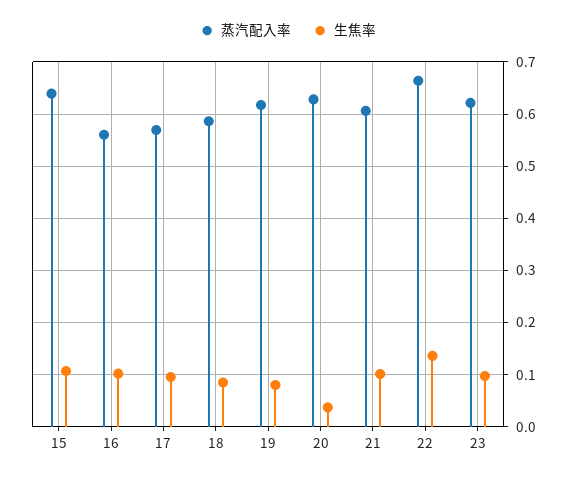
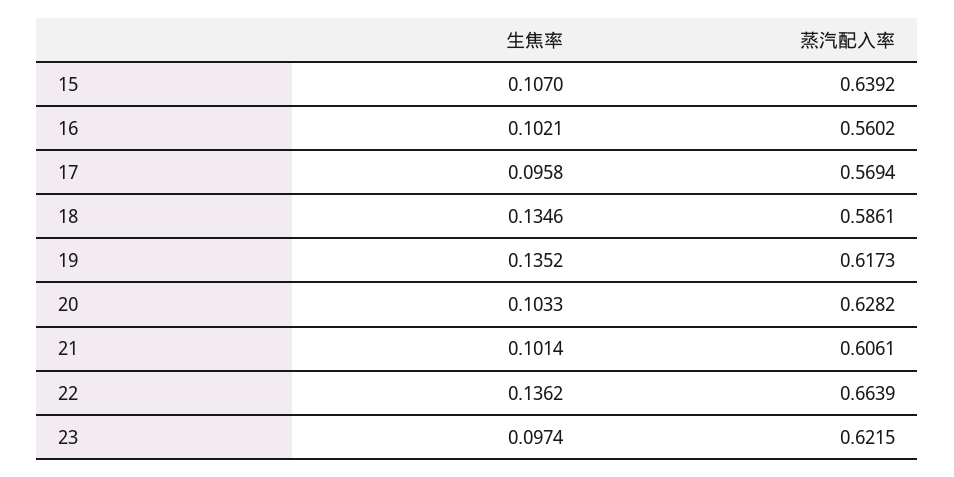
  {
    "蒸汽配入率": {
      "15": 0.6392,
      "16": 0.5602,
      "17": 0.5694,
      "18": 0.5861,
      "19": 0.6173,
      "20": 0.6282,
      "21": 0.6061,
      "22": 0.6639,
      "23": 0.6215
    },
    "生焦率": {
      "15": 0.107,
      "16": 0.1021,
      "17": 0.0958,
-     "18": 0.08,
+     "18": 0.1346,
-     "19": 0.08,
+     "19": 0.1352,
-     "20": 0.04,
+     "20": 0.1033,
      "21": 0.1014,
      "22": 0.1362,
      "23": 0.0974
    }
  }

